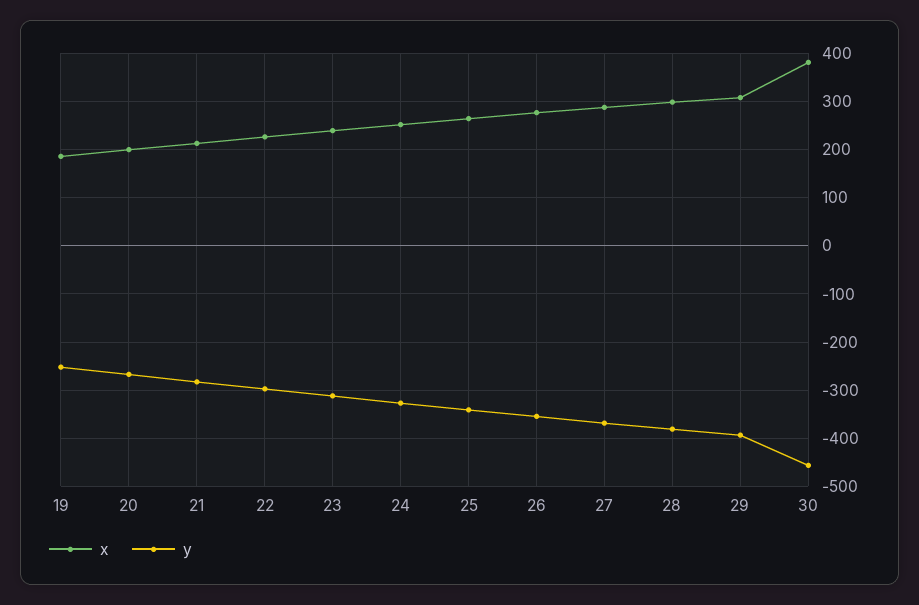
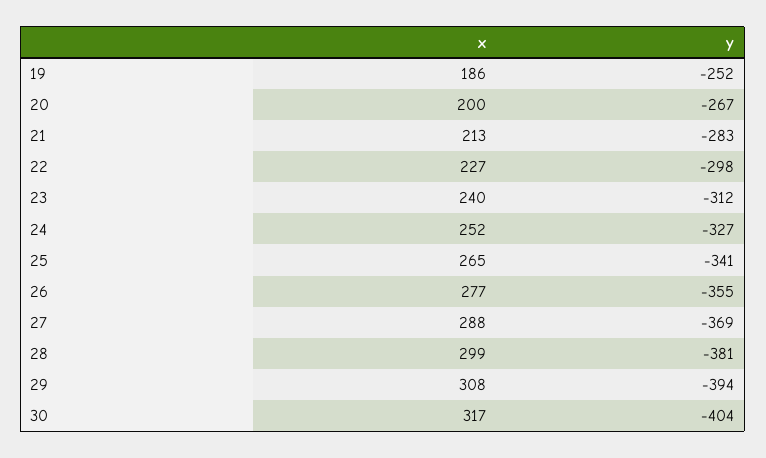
  {
    "x": {
      "19": 186,
      "20": 200,
      "21": 213,
      "22": 227,
      "23": 240,
      "24": 252,
      "25": 265,
      "26": 277,
      "27": 288,
      "28": 299,
      "29": 308,
-     "30": 380
+     "30": 317
    },
    "y": {
      "19": -252,
      "20": -267,
      "21": -283,
      "22": -298,
      "23": -312,
      "24": -327,
      "25": -341,
      "26": -355,
      "27": -369,
      "28": -381,
      "29": -394,
-     "30": -460
+     "30": -404
    }
  }

